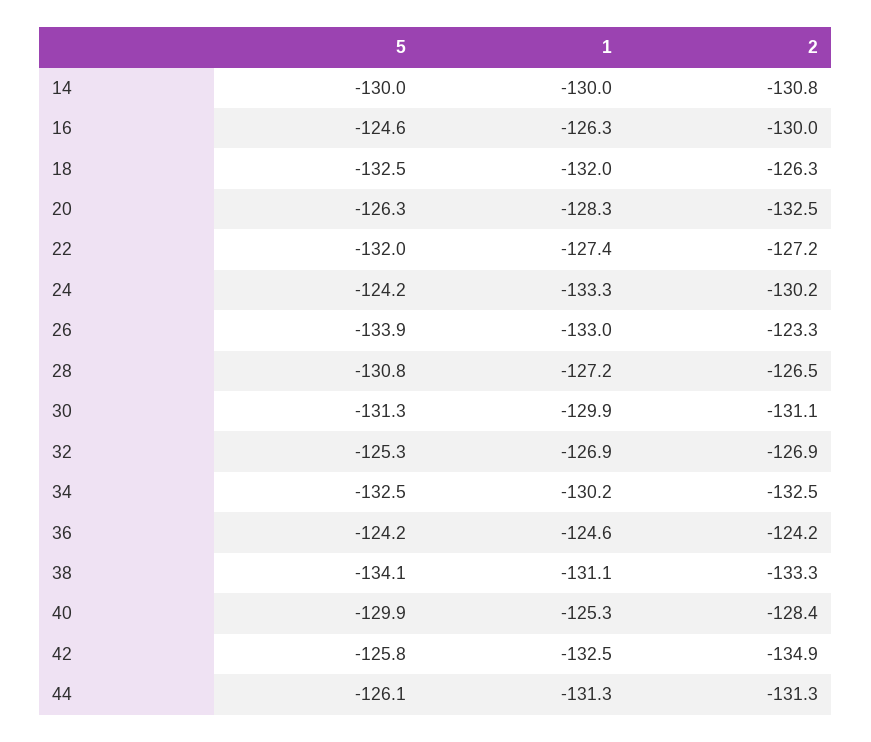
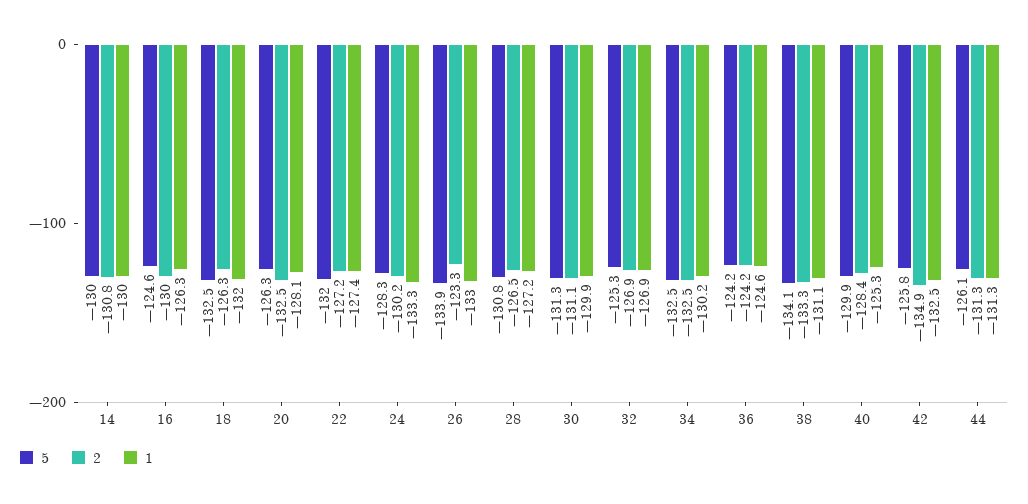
  {
    "5": {
      "14": -130,
      "16": -124.6,
      "18": -132.5,
      "20": -126.3,
      "22": -132,
-     "24": -124.2,
+     "24": -128.3,
      "26": -133.9,
      "28": -130.8,
      "30": -131.3,
      "32": -125.3,
      "34": -132.5,
      "36": -124.2,
      "38": -134.1,
      "40": -129.9,
      "42": -125.8,
      "44": -126.1
    },
    "1": {
      "14": -130,
      "16": -126.3,
      "18": -132,
-     "20": -128.3,
+     "20": -128.1,
      "22": -127.4,
      "24": -133.3,
      "26": -133,
      "28": -127.2,
      "30": -129.9,
      "32": -126.9,
      "34": -130.2,
      "36": -124.6,
      "38": -131.1,
      "40": -125.3,
      "42": -132.5,
      "44": -131.3
    },
    "2": {
      "14": -130.8,
      "16": -130,
      "18": -126.3,
      "20": -132.5,
      "22": -127.2,
      "24": -130.2,
      "26": -123.3,
      "28": -126.5,
      "30": -131.1,
      "32": -126.9,
      "34": -132.5,
      "36": -124.2,
      "38": -133.3,
      "40": -128.4,
      "42": -134.9,
      "44": -131.3
    }
  }

